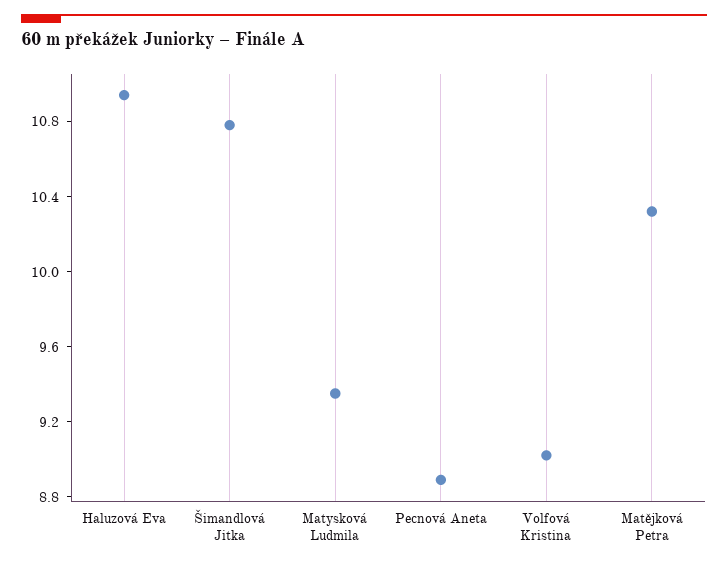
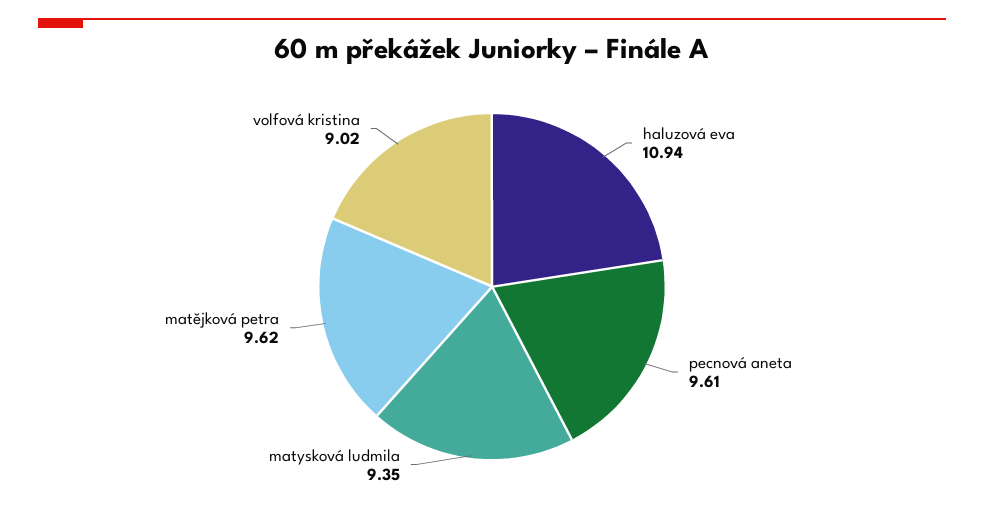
  {
    "Haluzová Eva": 10.94,
-   "Šimandlová Jitka": 10.8,
    "Matysková Ludmila": 9.35,
-   "Pecnová Aneta": 8.9,
+   "Pecnová Aneta": 9.61,
    "Volfová Kristina": 9.02,
-   "Matějková Petra": 10.3
+   "Matějková Petra": 9.62
  }

